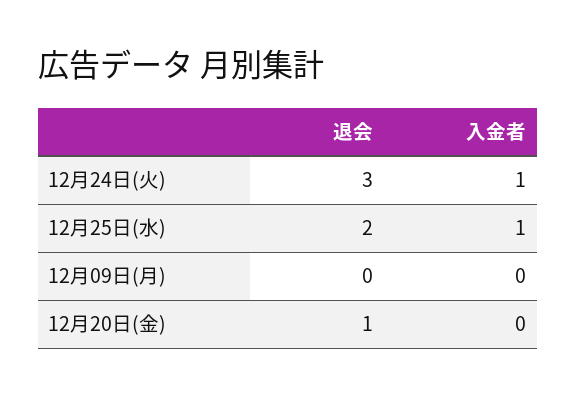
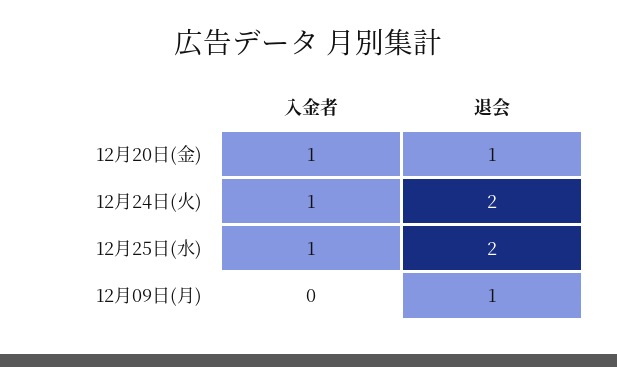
  {
    "退会": {
-     "12月24日(火)": 3,
+     "12月24日(火)": 2,
      "12月25日(水)": 2,
-     "12月09日(月)": 0,
+     "12月09日(月)": 1,
      "12月20日(金)": 1
    },
    "入金者": {
      "12月24日(火)": 1,
      "12月25日(水)": 1,
      "12月09日(月)": 0,
-     "12月20日(金)": 0
+     "12月20日(金)": 1
    }
  }

